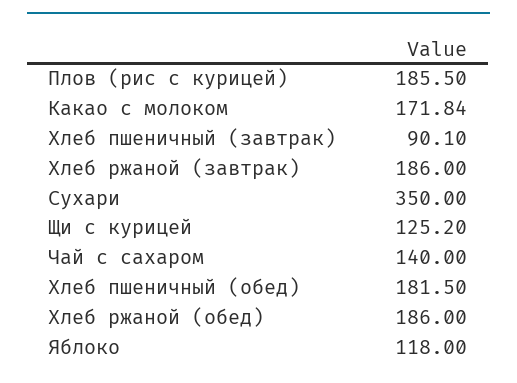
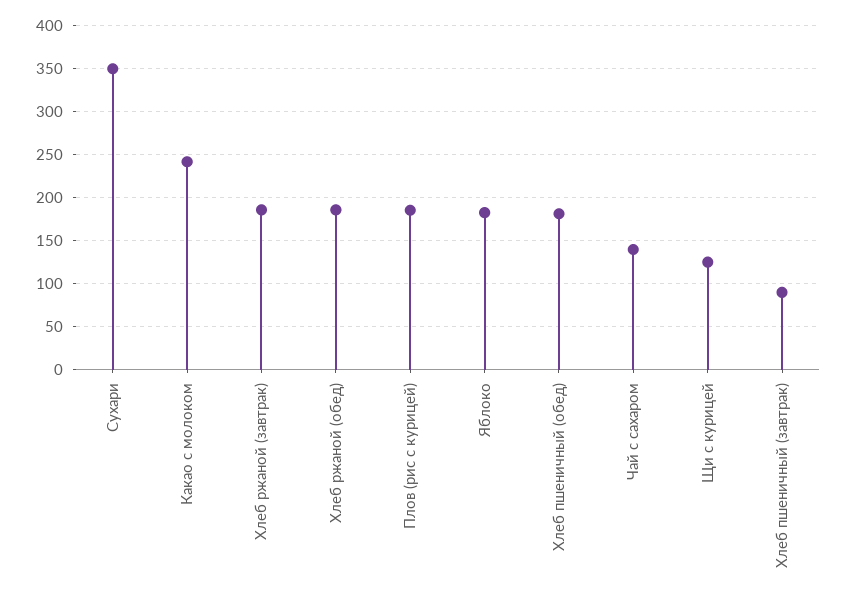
  {
    "Плов (рис с курицей)": 185.5,
-   "Какао с молоком": 171.84,
+   "Какао с молоком": 240,
    "Хлеб пшеничный (завтрак)": 90.1,
    "Хлеб ржаной (завтрак)": 186,
    "Сухари": 350,
    "Щи с курицей": 125.2,
    "Чай с сахаром": 140,
    "Хлеб пшеничный (обед)": 181.5,
    "Хлеб ржаной (обед)": 186,
-   "Яблоко": 118
+   "Яблоко": 180
  }

